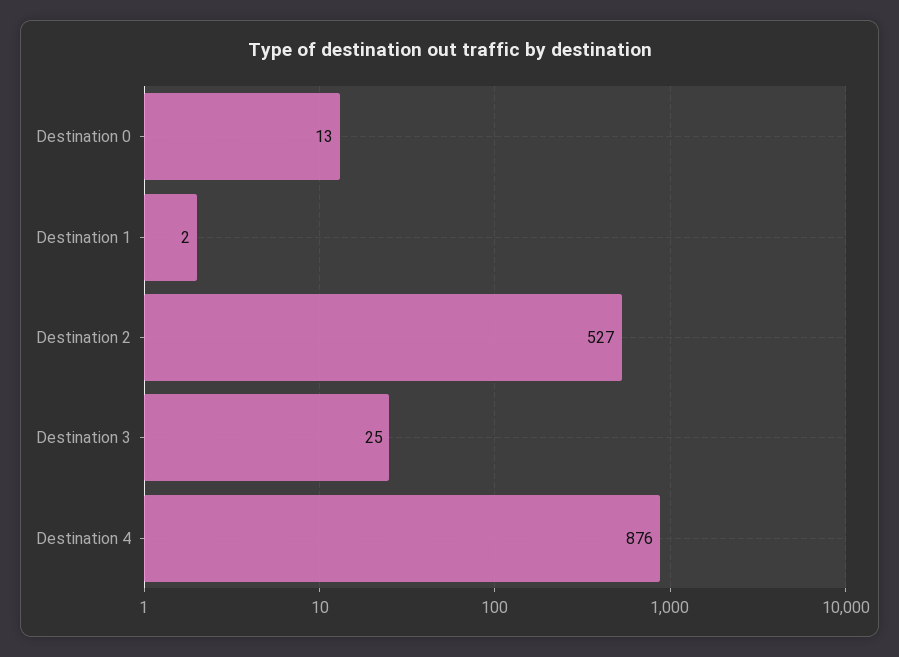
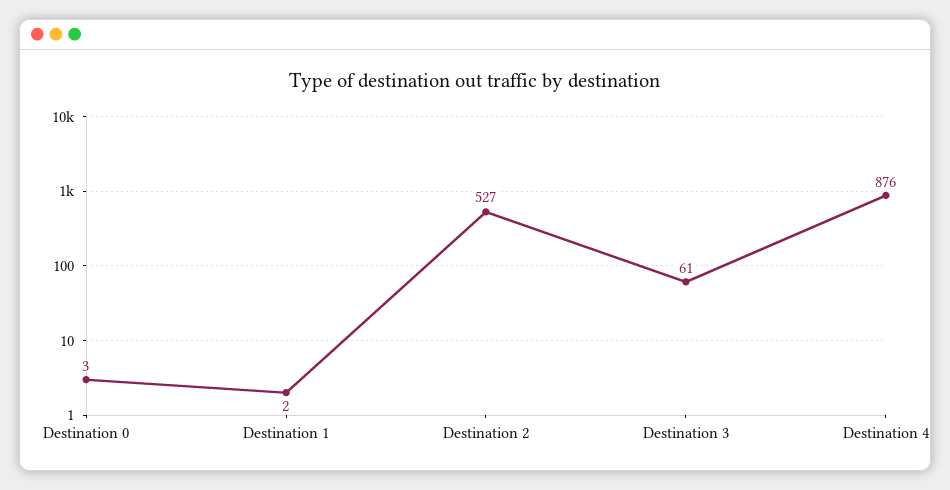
  {
-   "Destination 0": 13,
+   "Destination 0": 3,
    "Destination 1": 2,
    "Destination 2": 527,
-   "Destination 3": 25,
+   "Destination 3": 61,
    "Destination 4": 876
  }

